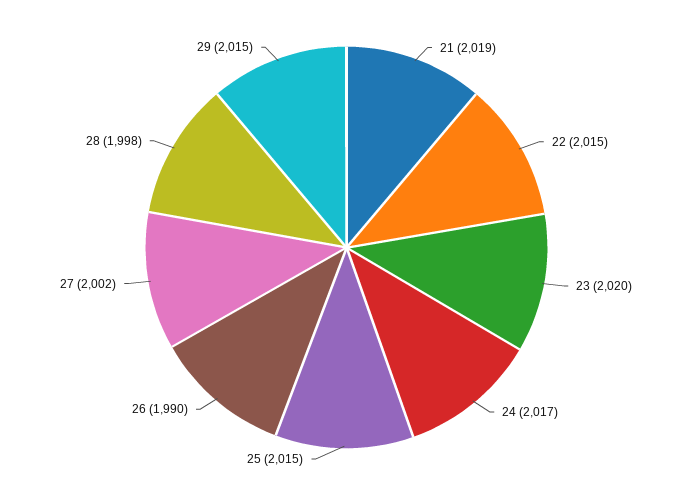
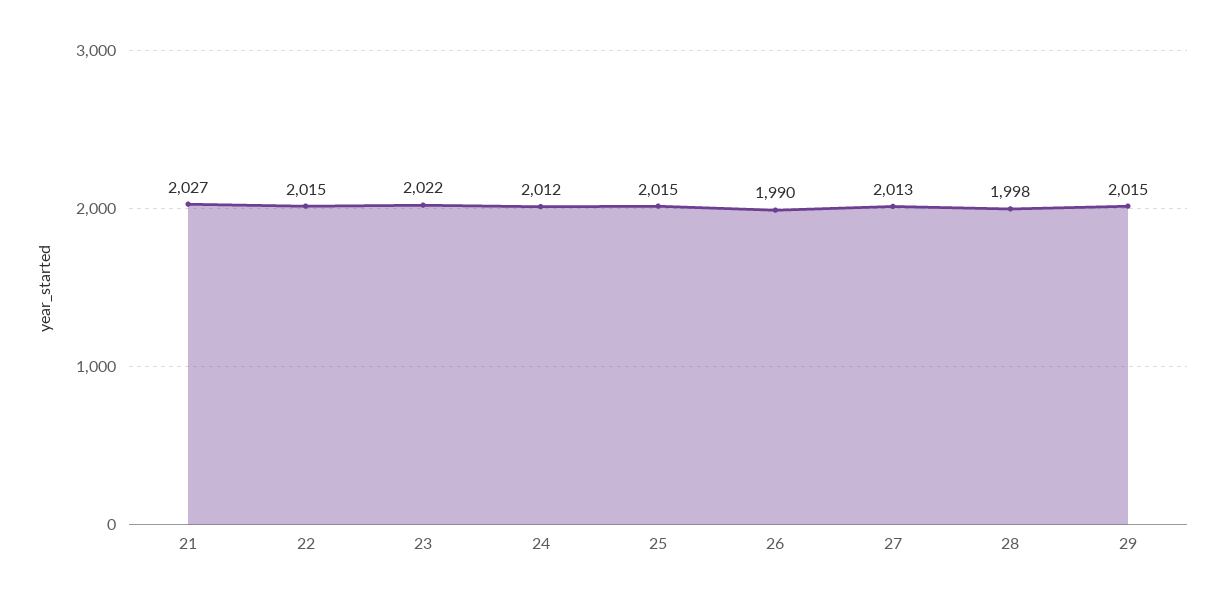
  {
-   "21": 2019,
+   "21": 2027,
    "22": 2015,
-   "23": 2020,
+   "23": 2022,
-   "24": 2017,
+   "24": 2012,
    "25": 2015,
    "26": 1990,
-   "27": 2002,
+   "27": 2013,
    "28": 1998,
    "29": 2015
  }

